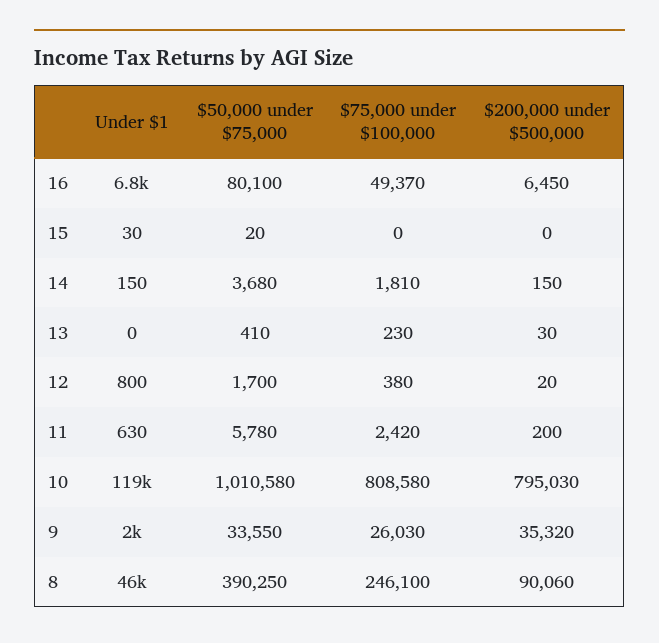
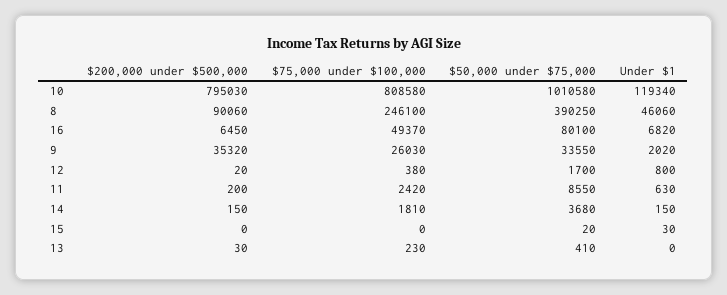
  {
    "Under $1": {
      "16": 6820,
      "15": 30,
      "14": 150,
      "13": 0,
      "12": 800,
      "11": 630,
      "10": 119340,
      "9": 2020,
      "8": 46060
    },
    "$50,000 under $75,000": {
      "16": 80100,
      "15": 20,
      "14": 3680,
      "13": 410,
      "12": 1700,
-     "11": 5780,
+     "11": 8550,
      "10": 1010580,
      "9": 33550,
      "8": 390250
    },
    "$75,000 under $100,000": {
      "16": 49370,
      "15": 0,
      "14": 1810,
      "13": 230,
      "12": 380,
      "11": 2420,
      "10": 808580,
      "9": 26030,
      "8": 246100
    },
    "$200,000 under $500,000": {
      "16": 6450,
      "15": 0,
      "14": 150,
      "13": 30,
      "12": 20,
      "11": 200,
      "10": 795030,
      "9": 35320,
      "8": 90060
    }
  }

